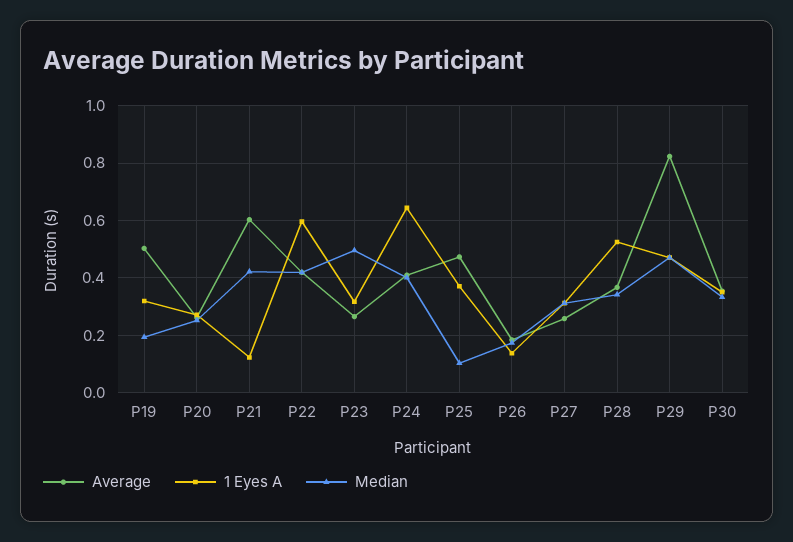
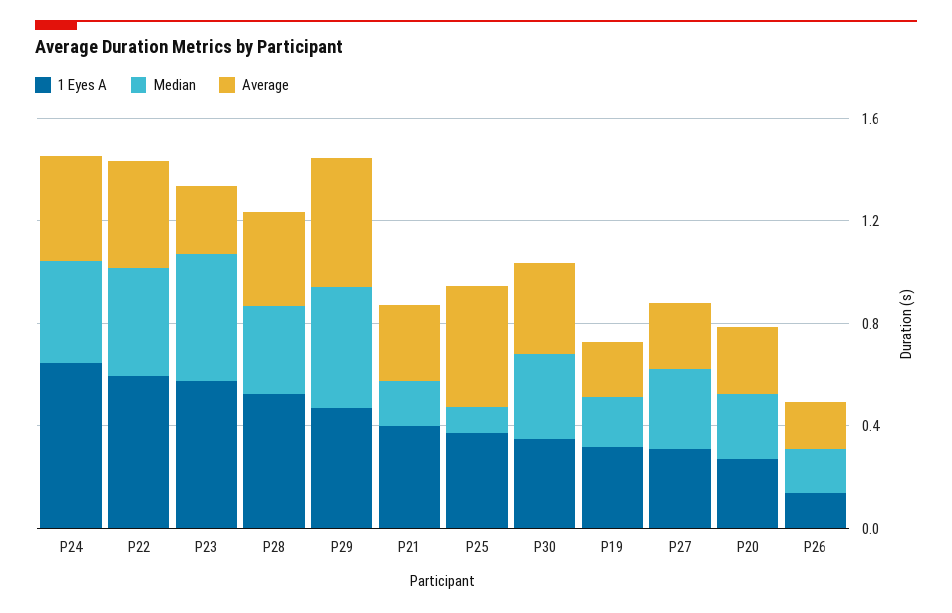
  {
    "Average": {
-     "P19": 0.5,
+     "P19": 0.2,
      "P20": 0.25,
-     "P21": 0.6,
+     "P21": 0.3,
      "P22": 0.425,
      "P23": 0.275,
      "P24": 0.4,
      "P25": 0.475,
      "P26": 0.175,
      "P27": 0.25,
      "P28": 0.375,
-     "P29": 0.825,
+     "P29": 0.5,
      "P30": 0.35
    },
    "1 Eyes A": {
      "P19": 0.325,
      "P20": 0.275,
-     "P21": 0.125,
+     "P21": 0.4,
      "P22": 0.6,
-     "P23": 0.325,
+     "P23": 0.6,
      "P24": 0.65,
      "P25": 0.375,
      "P26": 0.15,
      "P27": 0.3,
      "P28": 0.525,
      "P29": 0.475,
      "P30": 0.35
    },
    "Median": {
      "P19": 0.2,
      "P20": 0.25,
-     "P21": 0.425,
+     "P21": 0.2,
      "P22": 0.425,
      "P23": 0.5,
      "P24": 0.4,
      "P25": 0.1,
      "P26": 0.175,
      "P27": 0.3,
      "P28": 0.35,
      "P29": 0.475,
      "P30": 0.325
    }
  }

